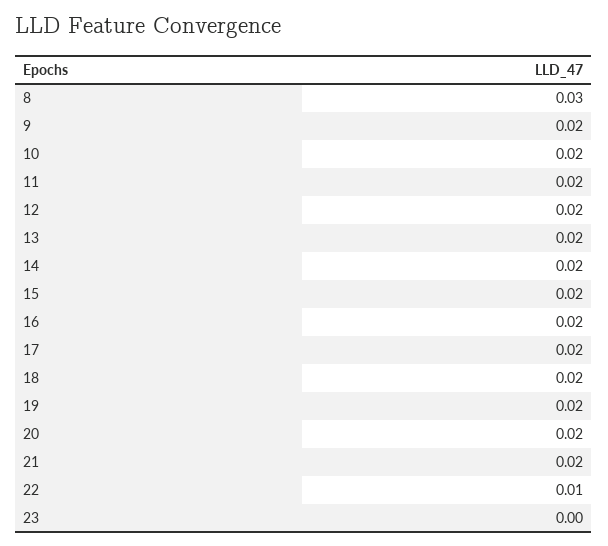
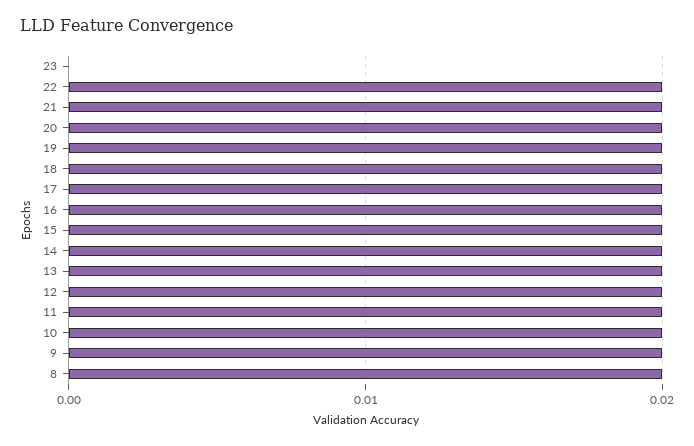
  {
-   "8": 0.03,
+   "8": 0.02,
    "9": 0.02,
    "10": 0.02,
    "11": 0.02,
    "12": 0.02,
    "13": 0.02,
    "14": 0.02,
    "15": 0.02,
    "16": 0.02,
    "17": 0.02,
    "18": 0.02,
    "19": 0.02,
    "20": 0.02,
    "21": 0.02,
-   "22": 0.01,
+   "22": 0.02,
    "23": 0
  }

